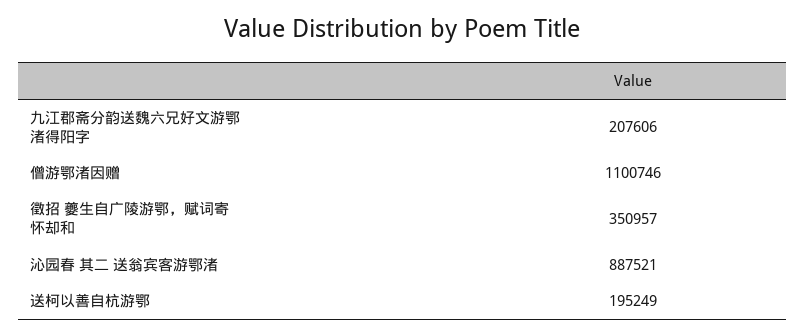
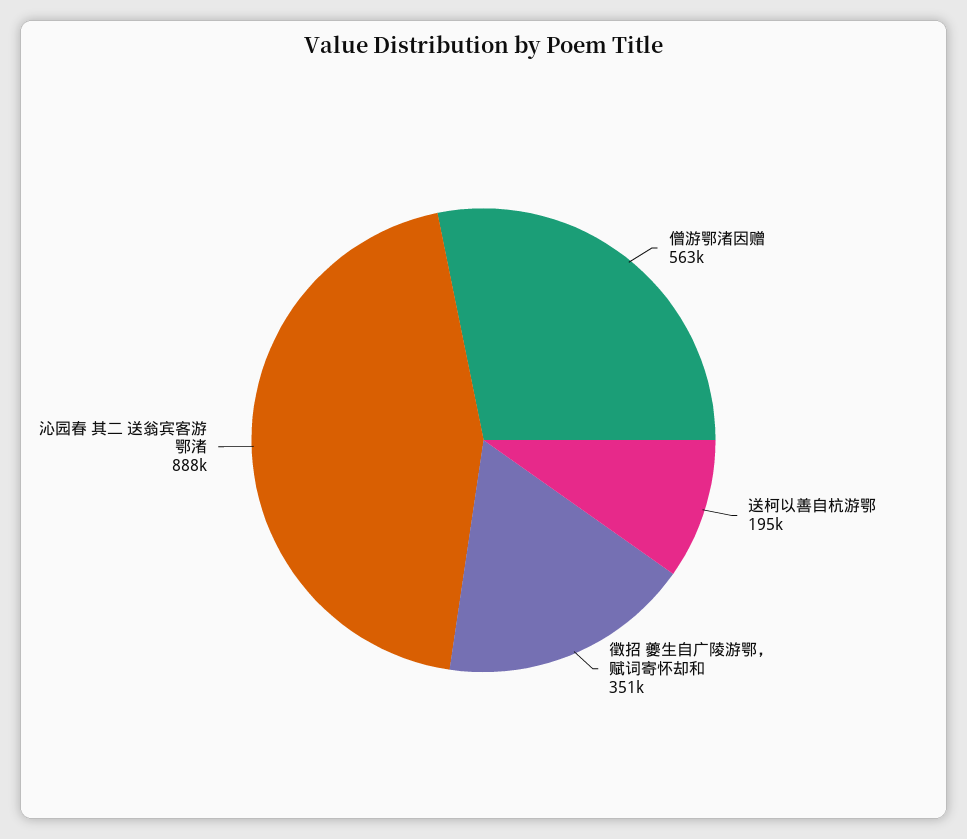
  {
-   "九江郡斋分韵送魏六兄好文游鄂渚得阳字": 207606,
-   "僧游鄂渚因赠": 1100746,
+   "僧游鄂渚因赠": 563000,
    "徵招 夔生自广陵游鄂，赋词寄怀却和": 350957,
    "沁园春 其二 送翁宾客游鄂渚": 887521,
    "送柯以善自杭游鄂": 195249
  }

